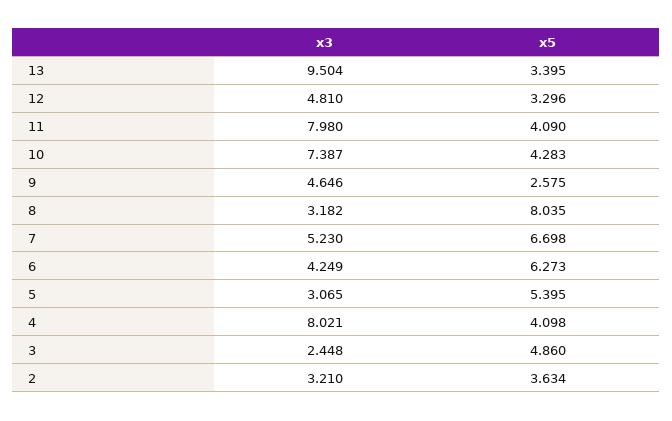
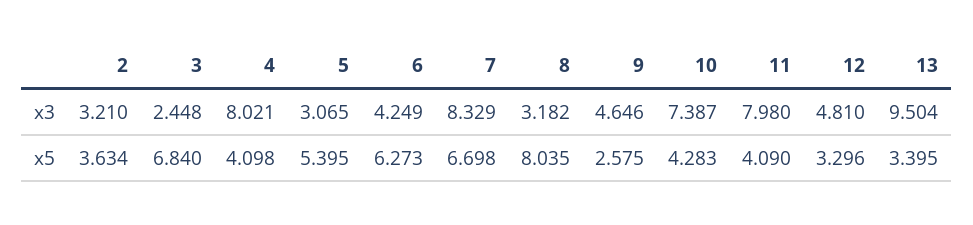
  {
    "x3": {
      "13": 9.504,
      "12": 4.81,
      "11": 7.98,
      "10": 7.387,
      "9": 4.646,
      "8": 3.182,
-     "7": 5.23,
+     "7": 8.329,
      "6": 4.249,
      "5": 3.065,
      "4": 8.021,
      "3": 2.448,
      "2": 3.21
    },
    "x5": {
      "13": 3.395,
      "12": 3.296,
      "11": 4.09,
      "10": 4.283,
      "9": 2.575,
      "8": 8.035,
      "7": 6.698,
      "6": 6.273,
      "5": 5.395,
      "4": 4.098,
-     "3": 4.86,
+     "3": 6.84,
      "2": 3.634
    }
  }

